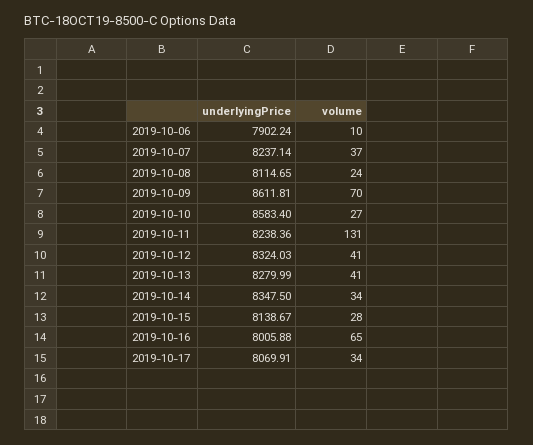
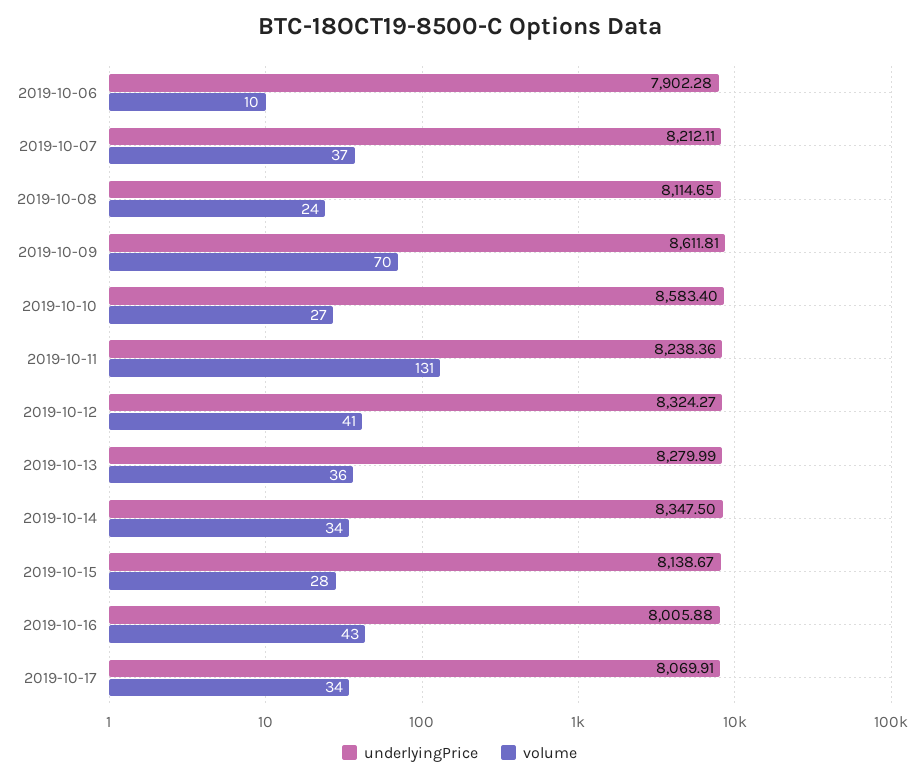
  {
    "underlyingPrice": {
-     "2019-10-06": 7902.24,
+     "2019-10-06": 7902.28,
-     "2019-10-07": 8237.14,
+     "2019-10-07": 8212.11,
      "2019-10-08": 8114.65,
      "2019-10-09": 8611.81,
      "2019-10-10": 8583.4,
      "2019-10-11": 8238.36,
-     "2019-10-12": 8324.03,
+     "2019-10-12": 8324.27,
      "2019-10-13": 8279.99,
      "2019-10-14": 8347.5,
      "2019-10-15": 8138.67,
      "2019-10-16": 8005.88,
      "2019-10-17": 8069.91
    },
    "volume": {
      "2019-10-06": 10,
      "2019-10-07": 37,
      "2019-10-08": 24,
      "2019-10-09": 70,
      "2019-10-10": 27,
      "2019-10-11": 131,
      "2019-10-12": 41,
-     "2019-10-13": 41,
+     "2019-10-13": 36,
      "2019-10-14": 34,
      "2019-10-15": 28,
-     "2019-10-16": 65,
+     "2019-10-16": 43,
      "2019-10-17": 34
    }
  }

